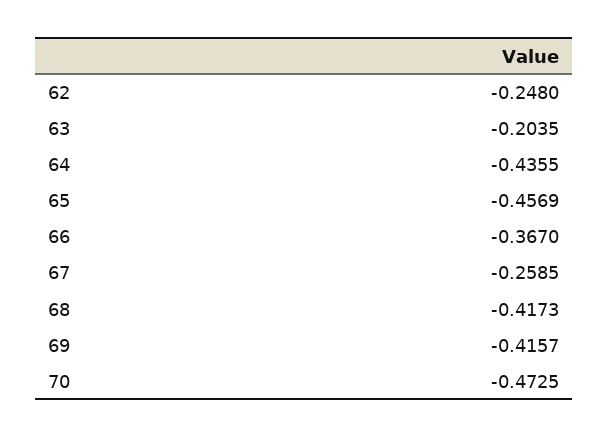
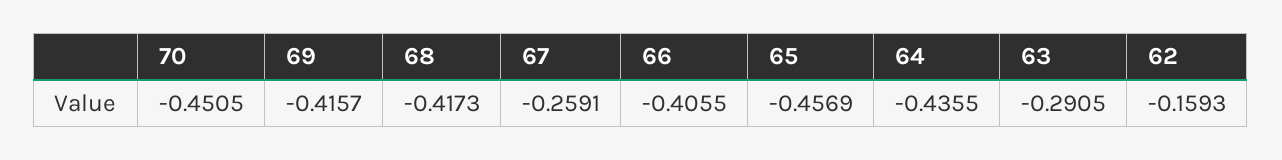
  {
-   "62": -0.248,
+   "62": -0.1593,
-   "63": -0.2035,
+   "63": -0.2905,
    "64": -0.4355,
    "65": -0.4569,
-   "66": -0.367,
+   "66": -0.4055,
-   "67": -0.2585,
+   "67": -0.2591,
    "68": -0.4173,
    "69": -0.4157,
-   "70": -0.4725
+   "70": -0.4505
  }

